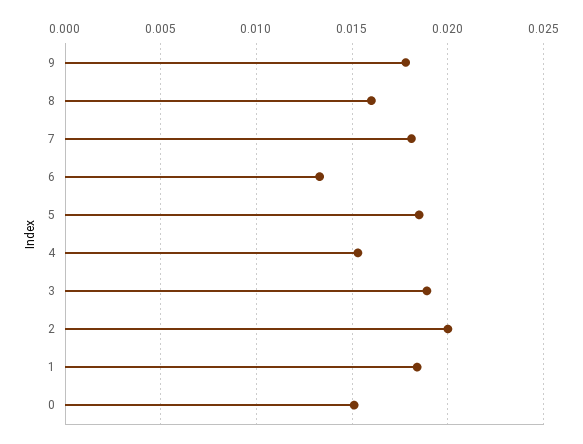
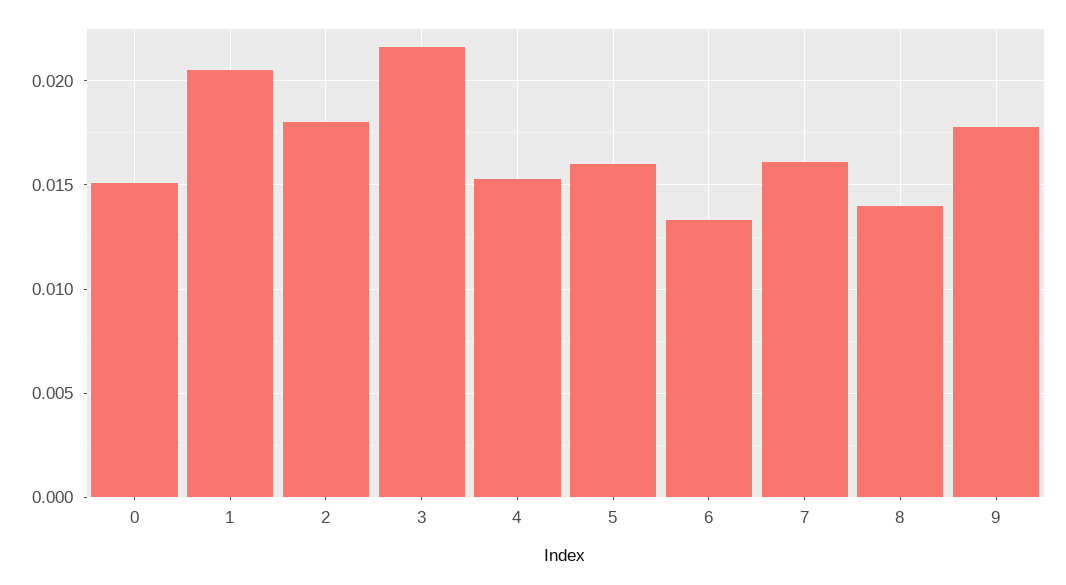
  {
    "9": 0.018,
-   "8": 0.016,
+   "8": 0.014,
-   "7": 0.018,
+   "7": 0.016,
    "6": 0.0135,
-   "5": 0.0185,
+   "5": 0.016,
    "4": 0.0155,
-   "3": 0.019,
+   "3": 0.0215,
-   "2": 0.02,
+   "2": 0.018,
-   "1": 0.0185,
+   "1": 0.0205,
    "0": 0.015
  }

